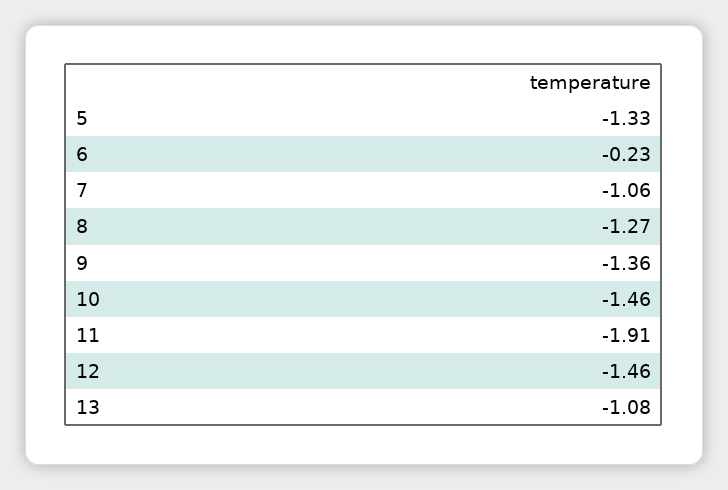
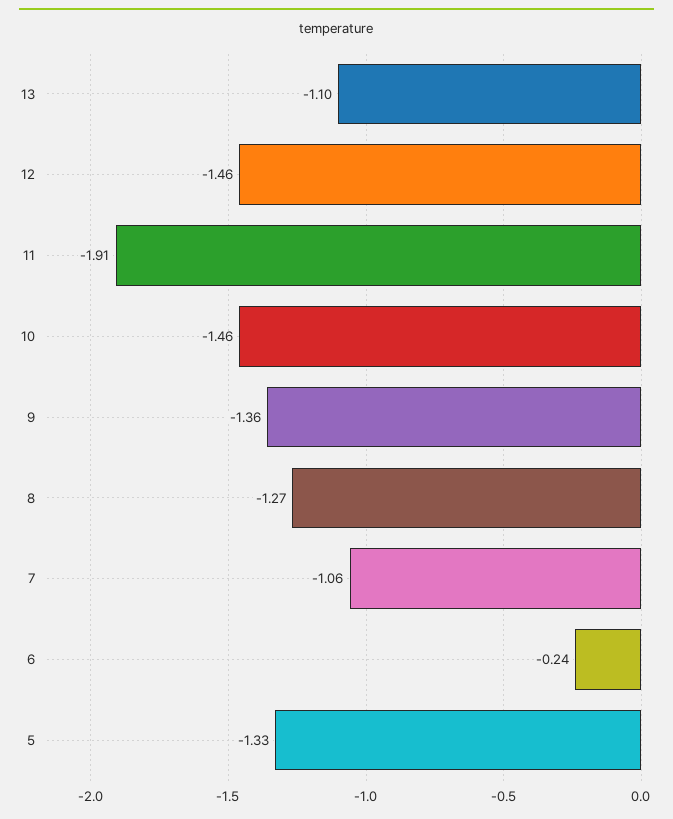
  {
    "5": -1.33,
-   "6": -0.23,
+   "6": -0.24,
    "7": -1.06,
    "8": -1.27,
    "9": -1.36,
    "10": -1.46,
    "11": -1.91,
    "12": -1.46,
-   "13": -1.08
+   "13": -1.1
  }

